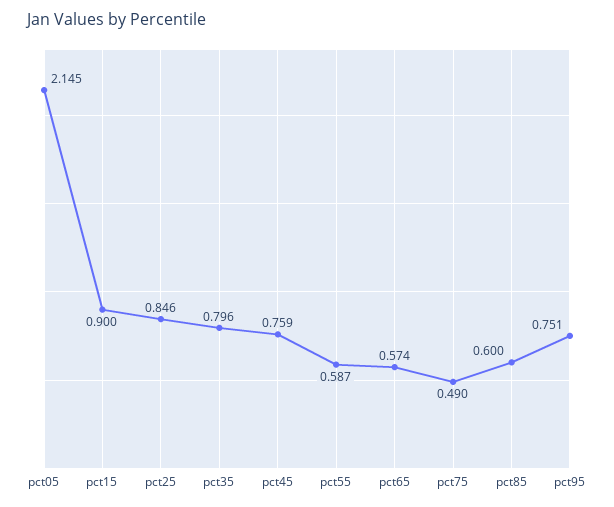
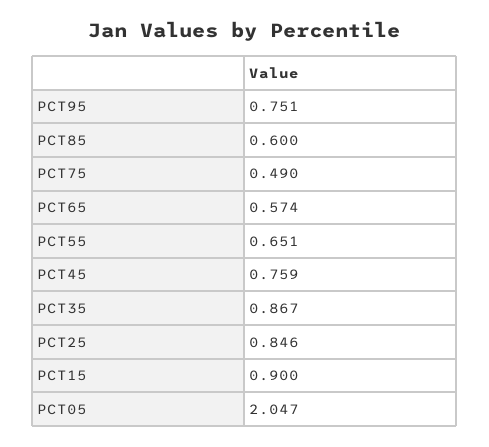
  {
-   "pct05": 2.145,
+   "pct05": 2.047,
    "pct15": 0.9,
    "pct25": 0.846,
-   "pct35": 0.796,
+   "pct35": 0.867,
    "pct45": 0.759,
-   "pct55": 0.587,
+   "pct55": 0.651,
    "pct65": 0.574,
    "pct75": 0.49,
    "pct85": 0.6,
    "pct95": 0.751
  }

